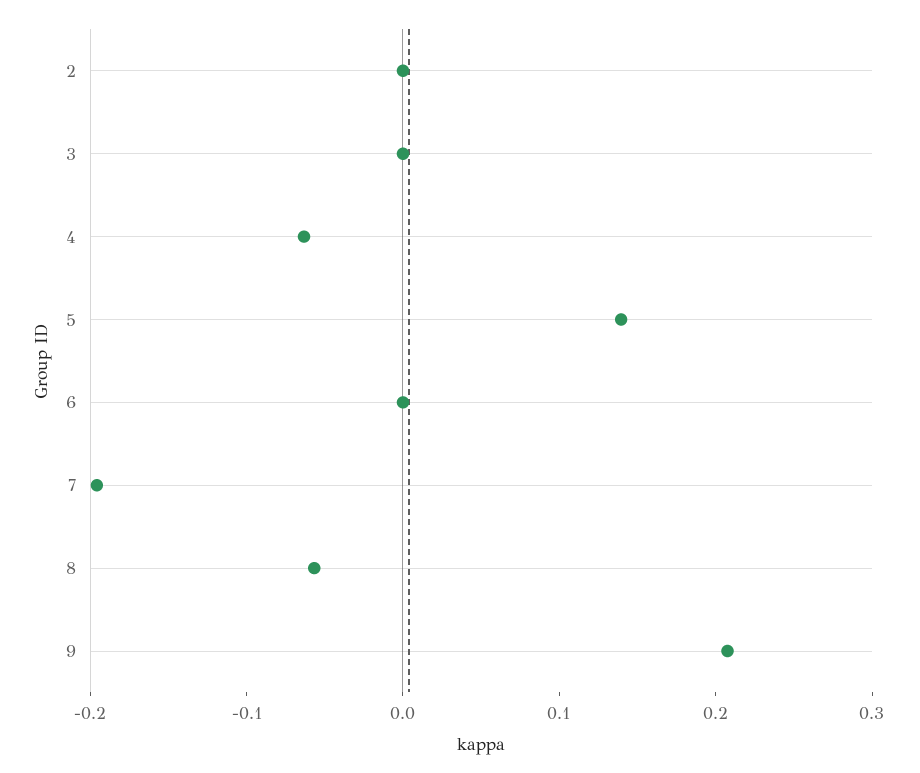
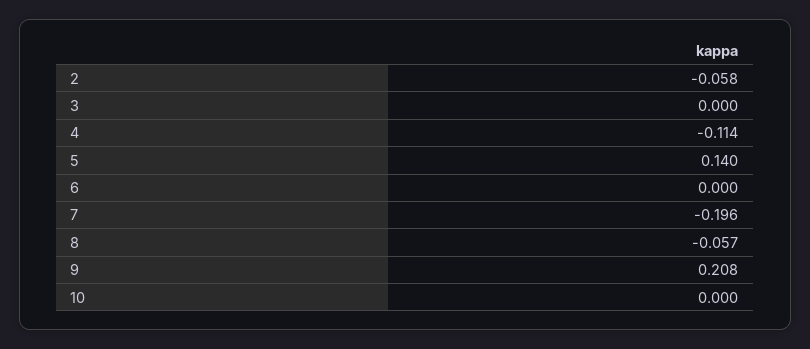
  {
-   "2": 0,
+   "2": -0.058,
    "3": 0,
-   "4": -0.06,
+   "4": -0.114,
    "5": 0.14,
    "6": 0,
    "7": -0.196,
    "8": -0.057,
-   "9": 0.208
+   "9": 0.208,
+   "10": 0
  }

